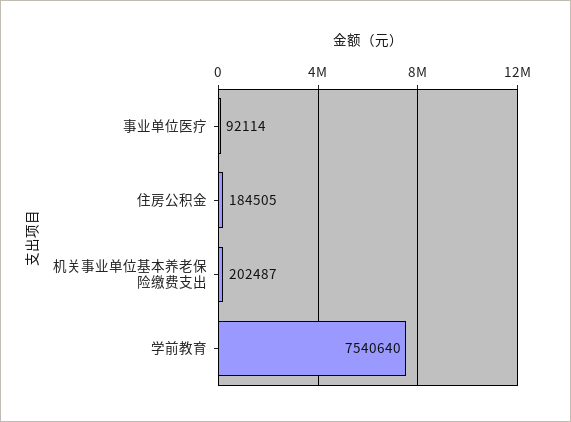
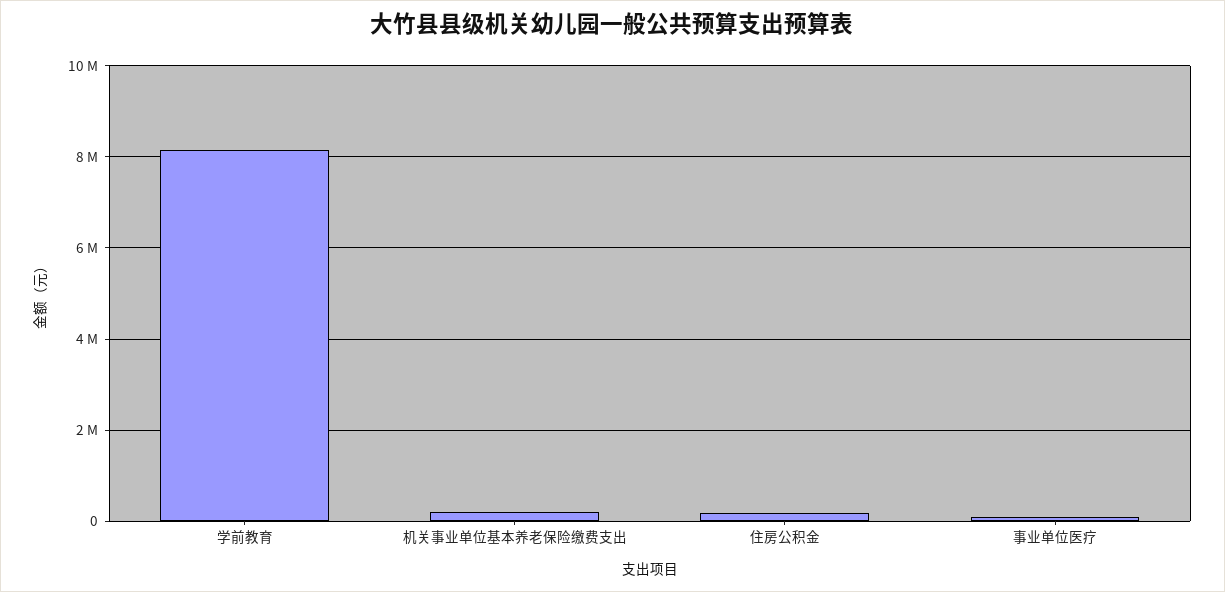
  {
    "事业单位医疗": 92114,
    "住房公积金": 184505,
    "机关事业单位基本养老保险缴费支出": 202487,
-   "学前教育": 7540640
+   "学前教育": 8200000
  }

